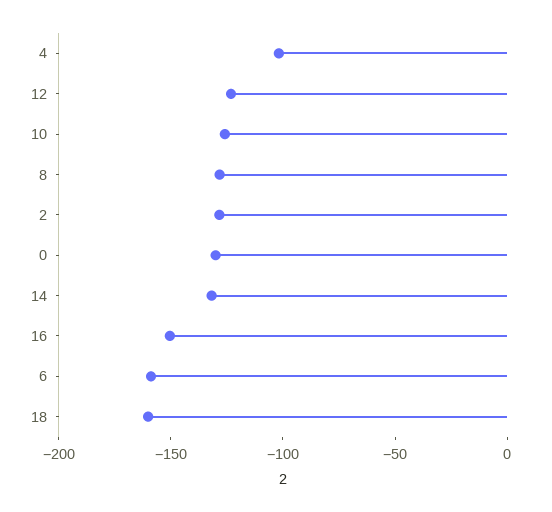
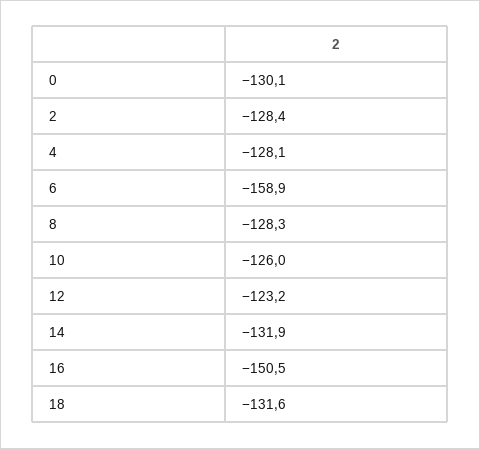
  {
-   "4": -100,
+   "4": -128.1,
    "12": -123.2,
    "10": -126,
    "8": -128.3,
    "2": -128.4,
    "0": -130.1,
    "14": -131.9,
    "16": -150.5,
    "6": -158.9,
-   "18": -160
+   "18": -131.6
  }

